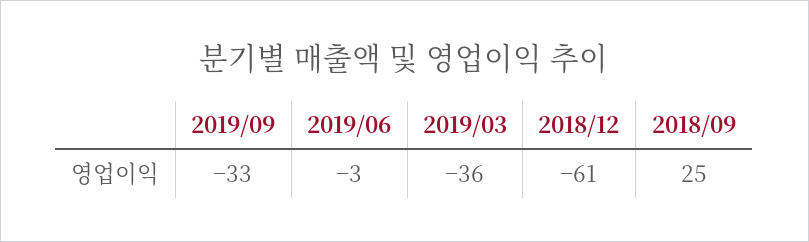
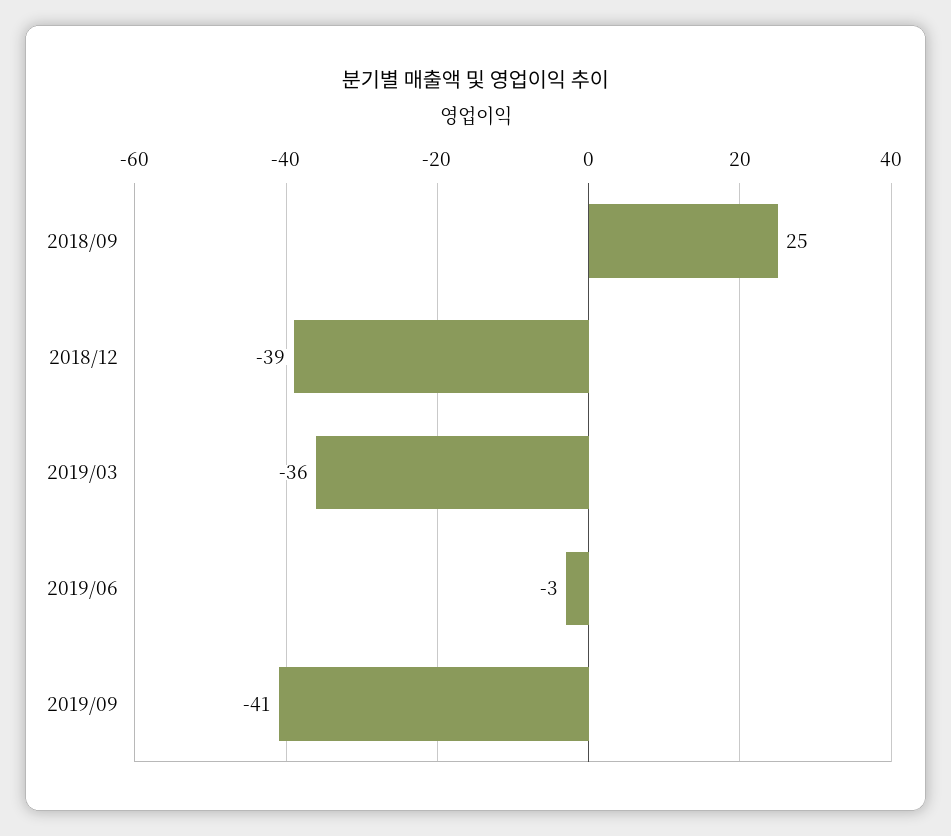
  {
-   "2019/09": -33,
+   "2019/09": -41,
    "2019/06": -3,
    "2019/03": -36,
-   "2018/12": -61,
+   "2018/12": -39,
    "2018/09": 25
  }

